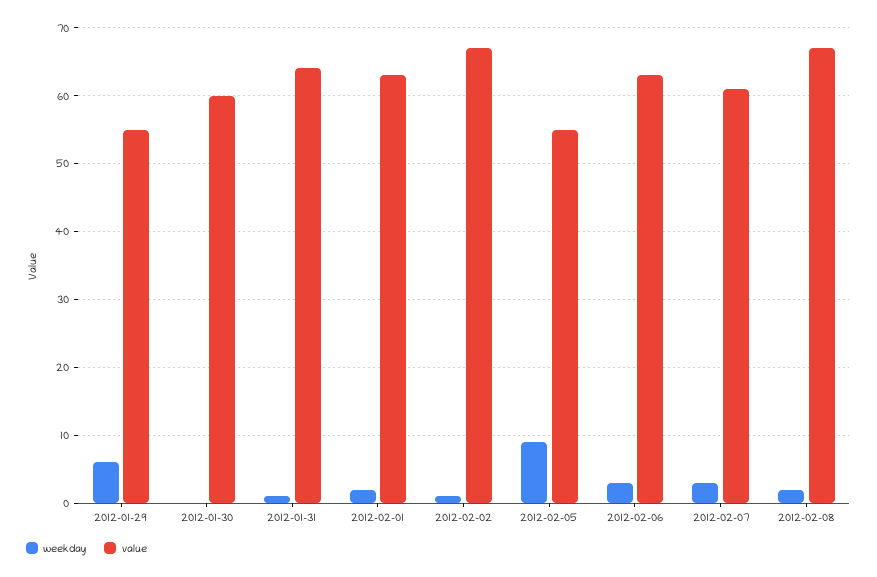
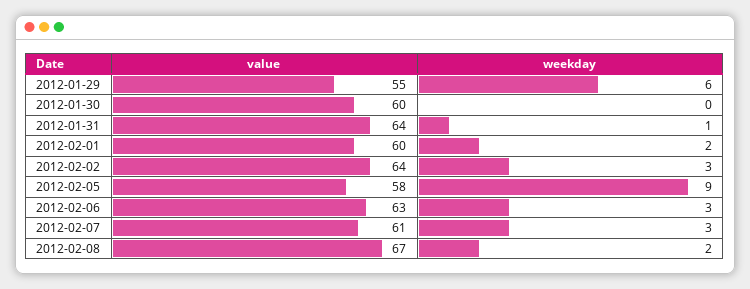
  {
    "weekday": {
      "2012-01-29": 6,
      "2012-01-30": 0,
      "2012-01-31": 1,
      "2012-02-01": 2,
-     "2012-02-02": 1,
+     "2012-02-02": 3,
      "2012-02-05": 9,
      "2012-02-06": 3,
      "2012-02-07": 3,
      "2012-02-08": 2
    },
    "value": {
      "2012-01-29": 55,
      "2012-01-30": 60,
      "2012-01-31": 64,
-     "2012-02-01": 63,
+     "2012-02-01": 60,
-     "2012-02-02": 67,
+     "2012-02-02": 64,
-     "2012-02-05": 55,
+     "2012-02-05": 58,
      "2012-02-06": 63,
      "2012-02-07": 61,
      "2012-02-08": 67
    }
  }

